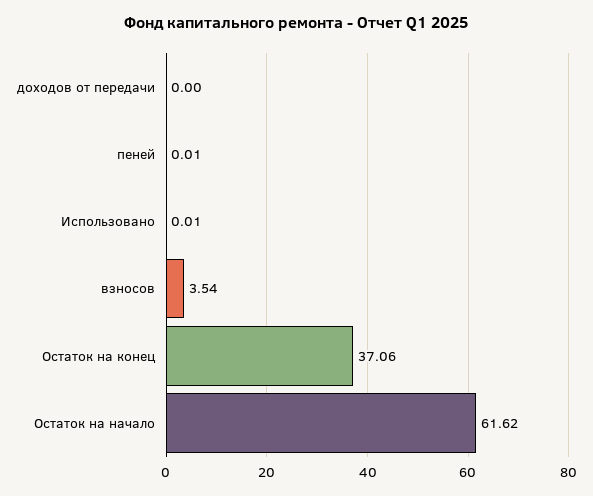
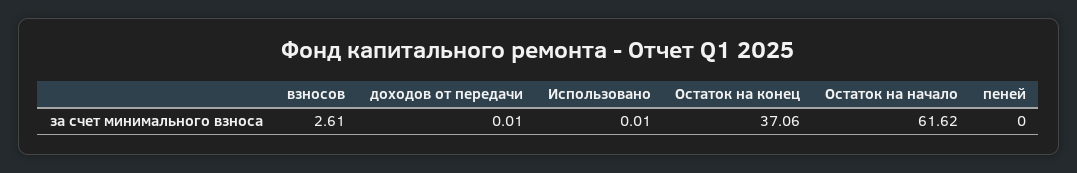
  {
-   "доходов от передачи": 0,
+   "доходов от передачи": 0.01,
-   "пеней": 0.01,
+   "пеней": 0,
    "Использовано": 0.01,
-   "взносов": 3.54,
+   "взносов": 2.61,
    "Остаток на конец": 37.06,
    "Остаток на начало": 61.62
  }

